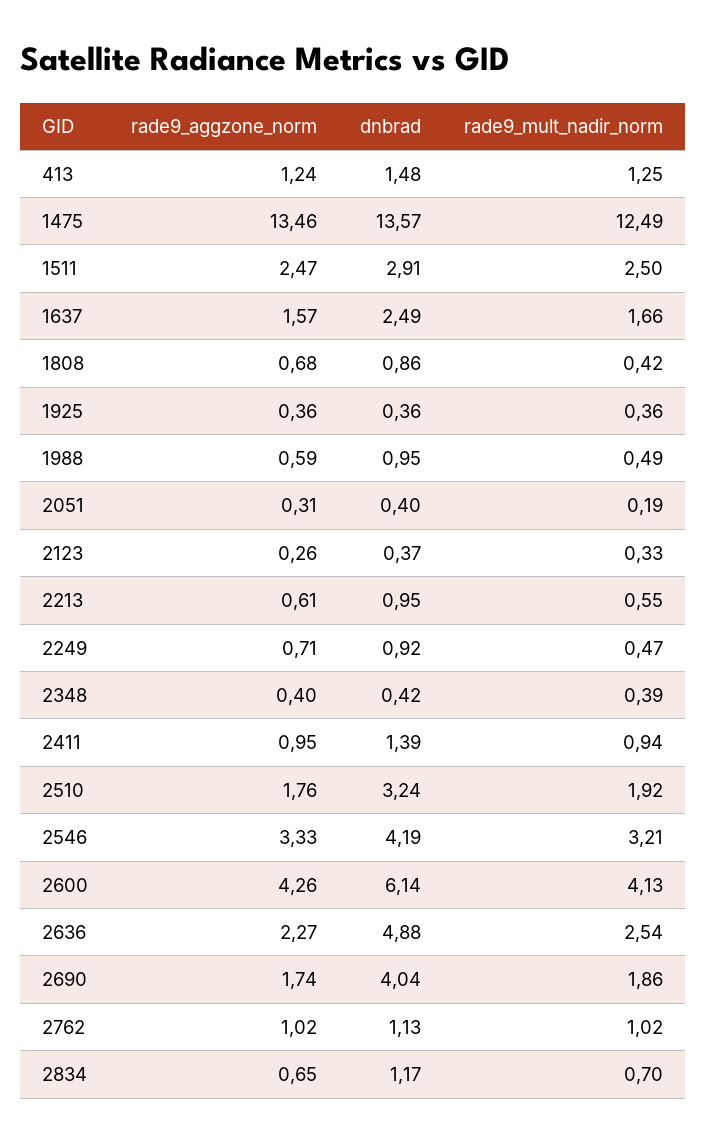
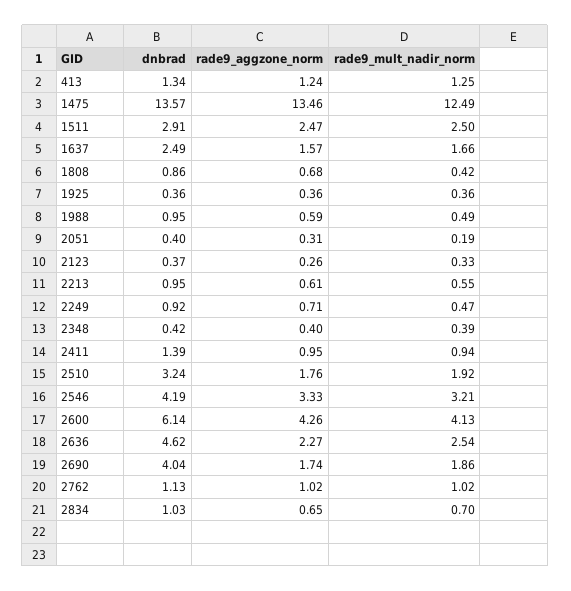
  {
    "rade9_aggzone_norm": {
      "413": 1.24,
      "1475": 13.46,
      "1511": 2.47,
      "1637": 1.57,
      "1808": 0.68,
      "1925": 0.36,
      "1988": 0.59,
      "2051": 0.31,
      "2123": 0.26,
      "2213": 0.61,
      "2249": 0.71,
      "2348": 0.4,
      "2411": 0.95,
      "2510": 1.76,
      "2546": 3.33,
      "2600": 4.26,
      "2636": 2.27,
      "2690": 1.74,
      "2762": 1.02,
      "2834": 0.65
    },
    "dnbrad": {
-     "413": 1.48,
+     "413": 1.34,
      "1475": 13.57,
      "1511": 2.91,
      "1637": 2.49,
      "1808": 0.86,
      "1925": 0.36,
      "1988": 0.95,
      "2051": 0.4,
      "2123": 0.37,
      "2213": 0.95,
      "2249": 0.92,
      "2348": 0.42,
      "2411": 1.39,
      "2510": 3.24,
      "2546": 4.19,
      "2600": 6.14,
-     "2636": 4.88,
+     "2636": 4.62,
      "2690": 4.04,
      "2762": 1.13,
-     "2834": 1.17
+     "2834": 1.03
    },
    "rade9_mult_nadir_norm": {
      "413": 1.25,
      "1475": 12.49,
      "1511": 2.5,
      "1637": 1.66,
      "1808": 0.42,
      "1925": 0.36,
      "1988": 0.49,
      "2051": 0.19,
      "2123": 0.33,
      "2213": 0.55,
      "2249": 0.47,
      "2348": 0.39,
      "2411": 0.94,
      "2510": 1.92,
      "2546": 3.21,
      "2600": 4.13,
      "2636": 2.54,
      "2690": 1.86,
      "2762": 1.02,
      "2834": 0.7
    }
  }

